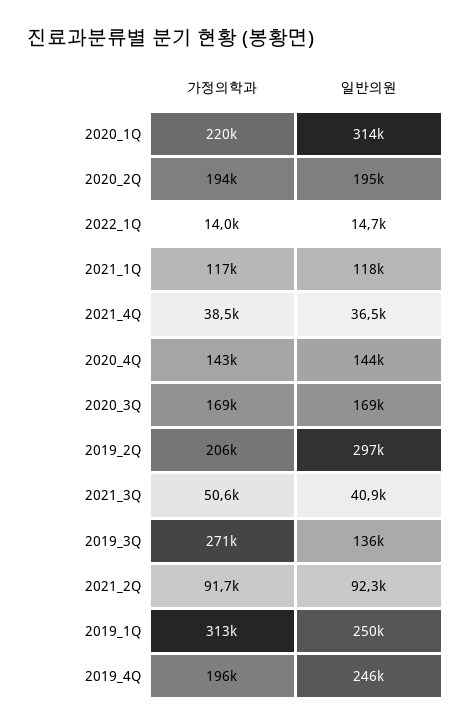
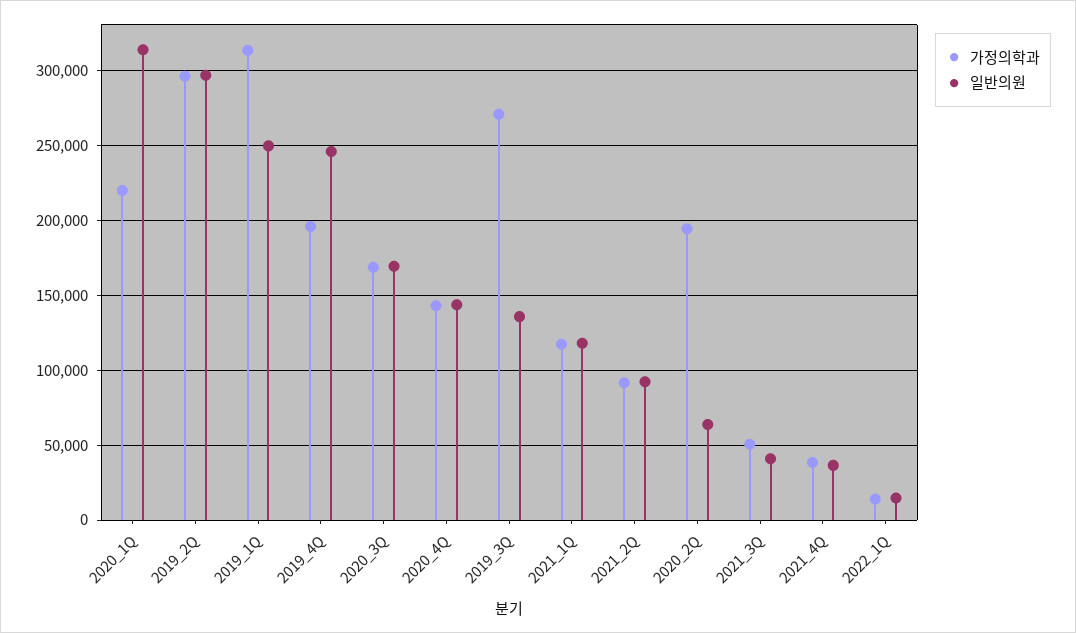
  {
    "가정의학과": {
      "2020_1Q": 220000,
      "2020_2Q": 194000,
      "2022_1Q": 14000,
      "2021_1Q": 117000,
      "2021_4Q": 38500,
      "2020_4Q": 143000,
      "2020_3Q": 169000,
-     "2019_2Q": 206000,
+     "2019_2Q": 295000,
      "2021_3Q": 50600,
      "2019_3Q": 271000,
      "2021_2Q": 91700,
      "2019_1Q": 313000,
      "2019_4Q": 196000
    },
    "일반의원": {
      "2020_1Q": 314000,
-     "2020_2Q": 195000,
+     "2020_2Q": 65000,
      "2022_1Q": 14700,
      "2021_1Q": 118000,
      "2021_4Q": 36500,
      "2020_4Q": 144000,
      "2020_3Q": 169000,
      "2019_2Q": 297000,
      "2021_3Q": 40900,
      "2019_3Q": 136000,
      "2021_2Q": 92300,
      "2019_1Q": 250000,
      "2019_4Q": 246000
    }
  }

